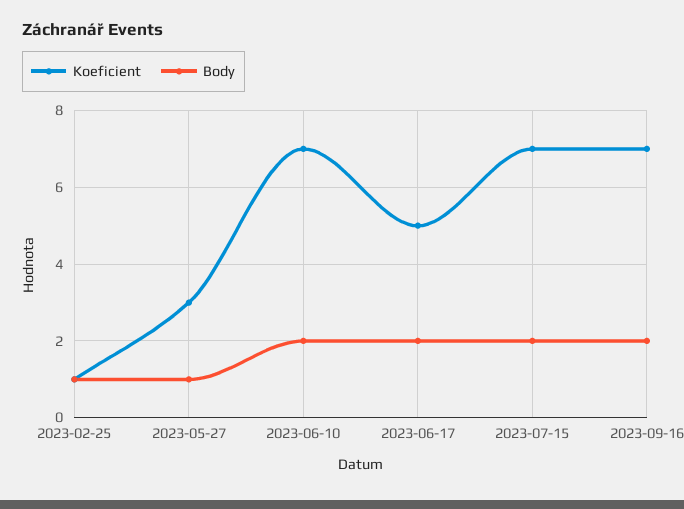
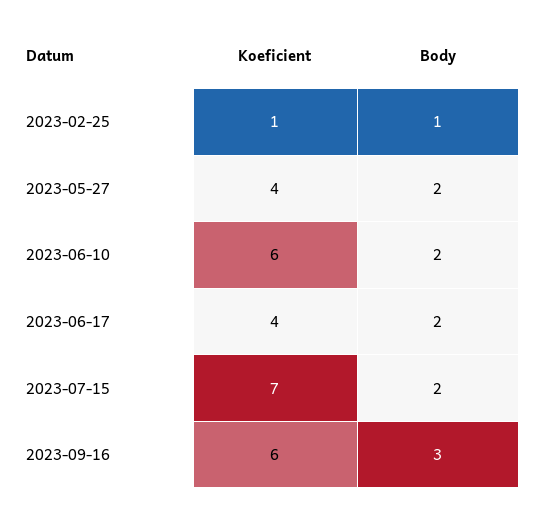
  {
    "Koeficient": {
      "2023-02-25": 1,
-     "2023-05-27": 3,
+     "2023-05-27": 4,
-     "2023-06-10": 7,
+     "2023-06-10": 6,
-     "2023-06-17": 5,
+     "2023-06-17": 4,
      "2023-07-15": 7,
-     "2023-09-16": 7
+     "2023-09-16": 6
    },
    "Body": {
      "2023-02-25": 1,
-     "2023-05-27": 1,
+     "2023-05-27": 2,
      "2023-06-10": 2,
      "2023-06-17": 2,
      "2023-07-15": 2,
-     "2023-09-16": 2
+     "2023-09-16": 3
    }
  }

